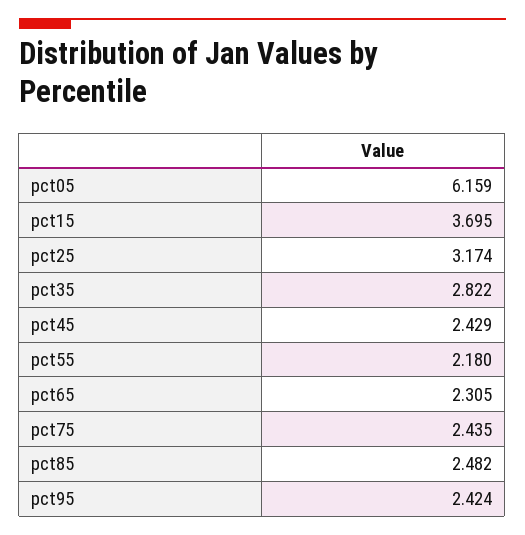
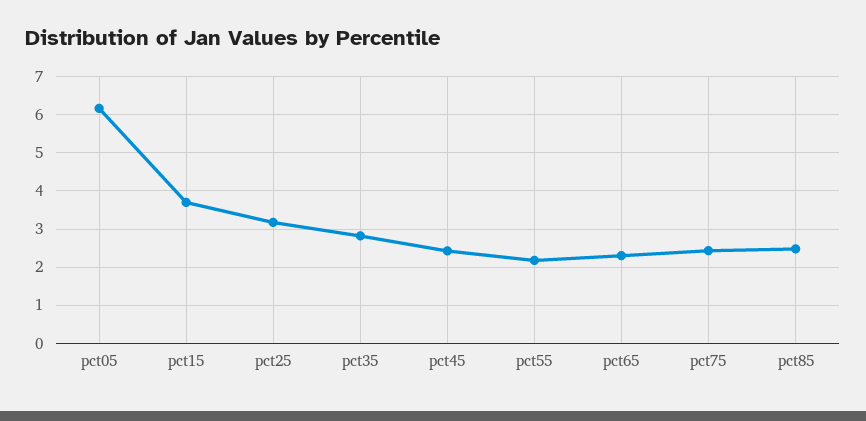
  {
    "pct05": 6.159,
    "pct15": 3.695,
    "pct25": 3.174,
    "pct35": 2.822,
    "pct45": 2.429,
    "pct55": 2.18,
    "pct65": 2.305,
    "pct75": 2.435,
-   "pct85": 2.482,
+   "pct85": 2.482
-   "pct95": 2.424
  }

